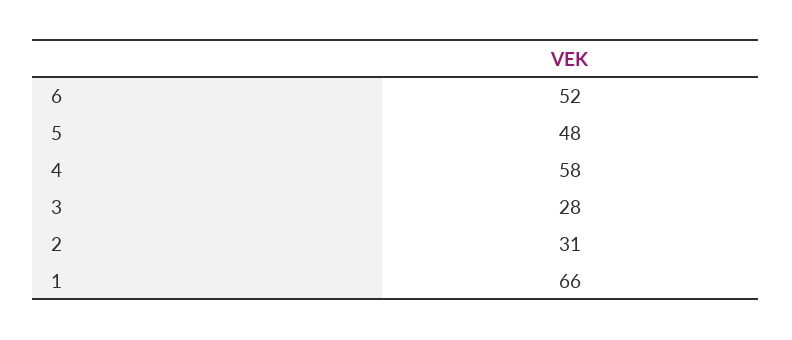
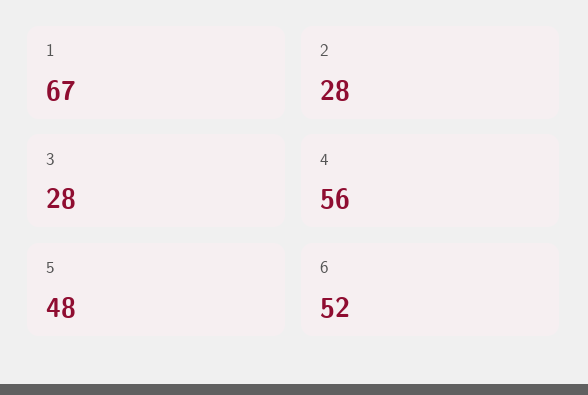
  {
    "6": 52,
    "5": 48,
-   "4": 58,
+   "4": 56,
    "3": 28,
-   "2": 31,
+   "2": 28,
-   "1": 66
+   "1": 67
  }

